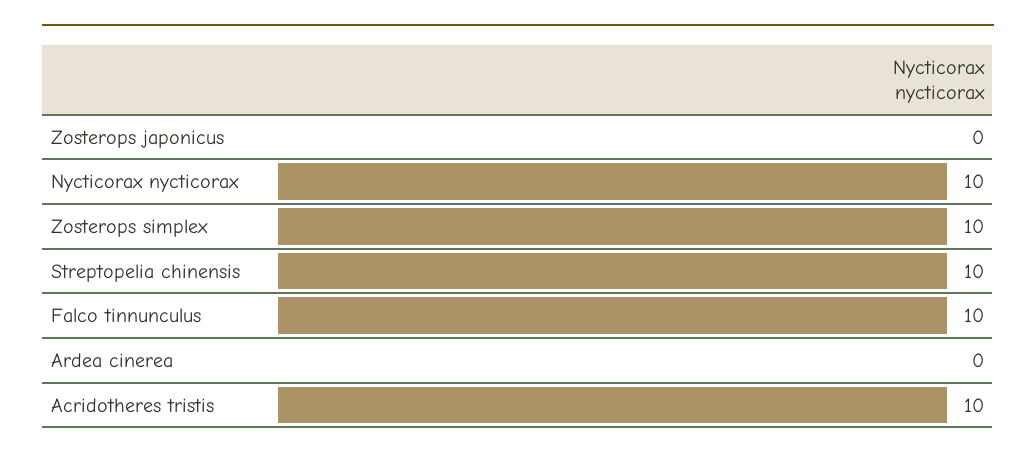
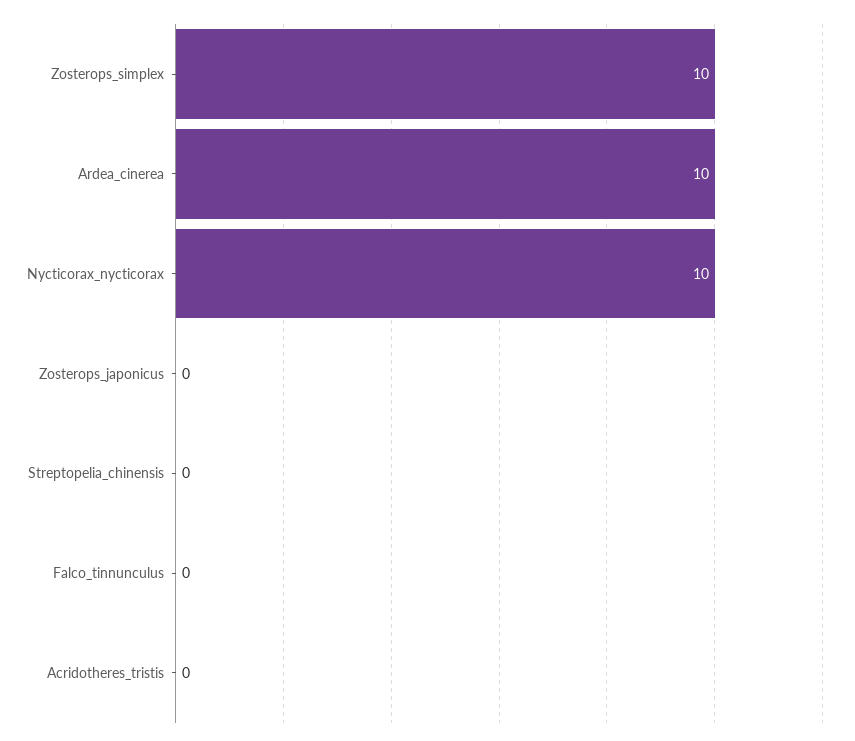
  {
    "Zosterops japonicus": 0,
    "Nycticorax nycticorax": 10,
    "Zosterops simplex": 10,
-   "Streptopelia chinensis": 10,
+   "Streptopelia chinensis": 0,
-   "Falco tinnunculus": 10,
+   "Falco tinnunculus": 0,
-   "Ardea cinerea": 0,
+   "Ardea cinerea": 10,
-   "Acridotheres tristis": 10
+   "Acridotheres tristis": 0
  }

